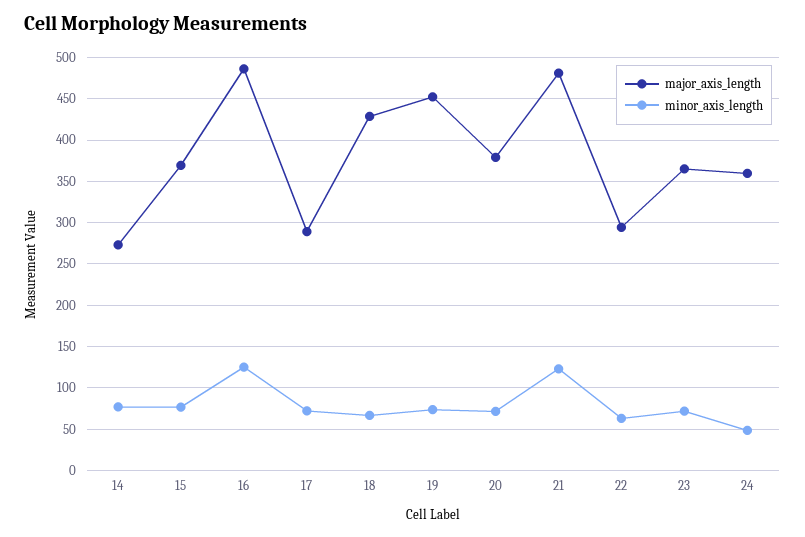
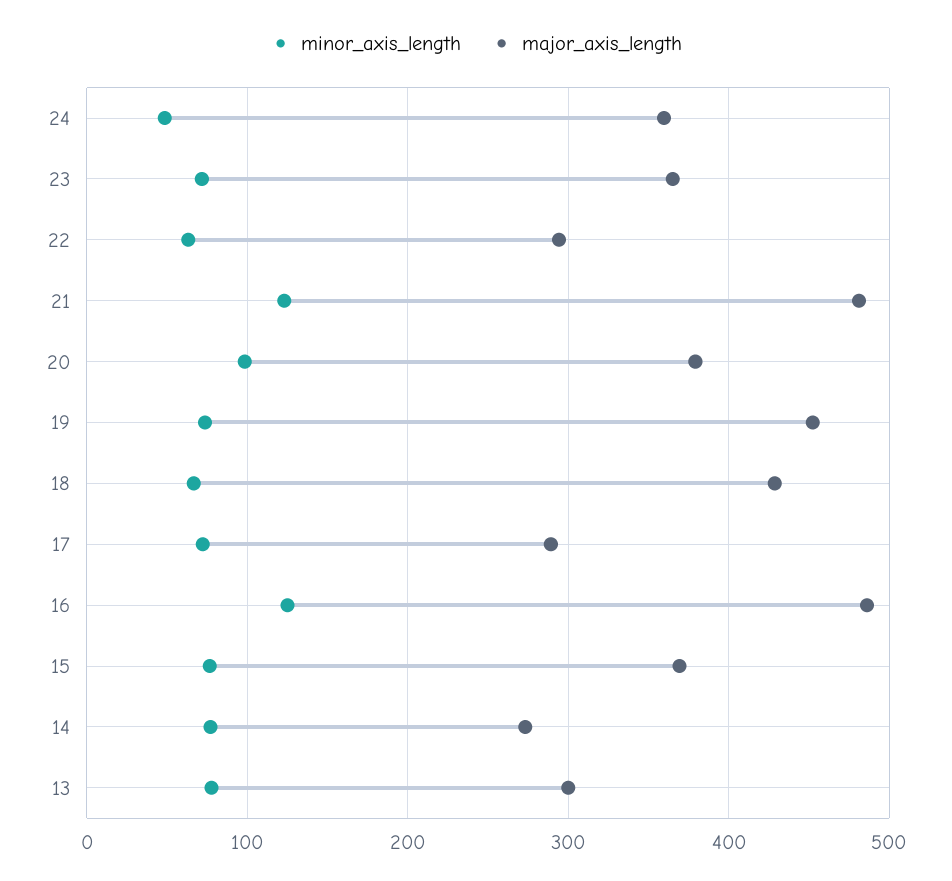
  {
    "major_axis_length": {
      "14": 270,
      "15": 370,
      "16": 490,
      "17": 290,
      "18": 430,
      "19": 450,
      "20": 380,
      "21": 480,
      "22": 290,
      "23": 370,
-     "24": 360
+     "24": 360,
+     "13": 300
    },
    "minor_axis_length": {
      "14": 80,
      "15": 80,
      "16": 130,
      "17": 70,
      "18": 70,
      "19": 70,
-     "20": 70,
+     "20": 100,
      "21": 120,
      "22": 60,
      "23": 70,
-     "24": 50
+     "24": 50,
+     "13": 80
    }
  }

